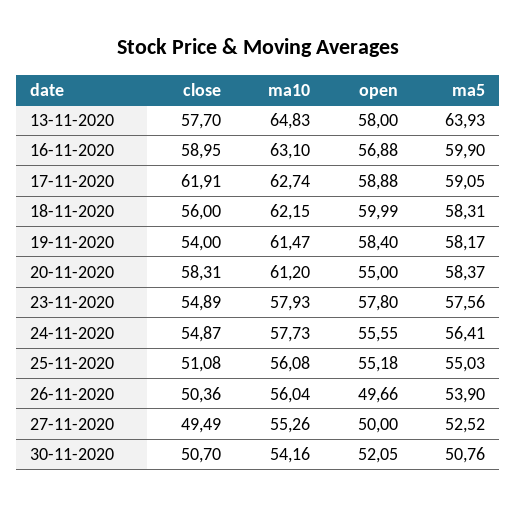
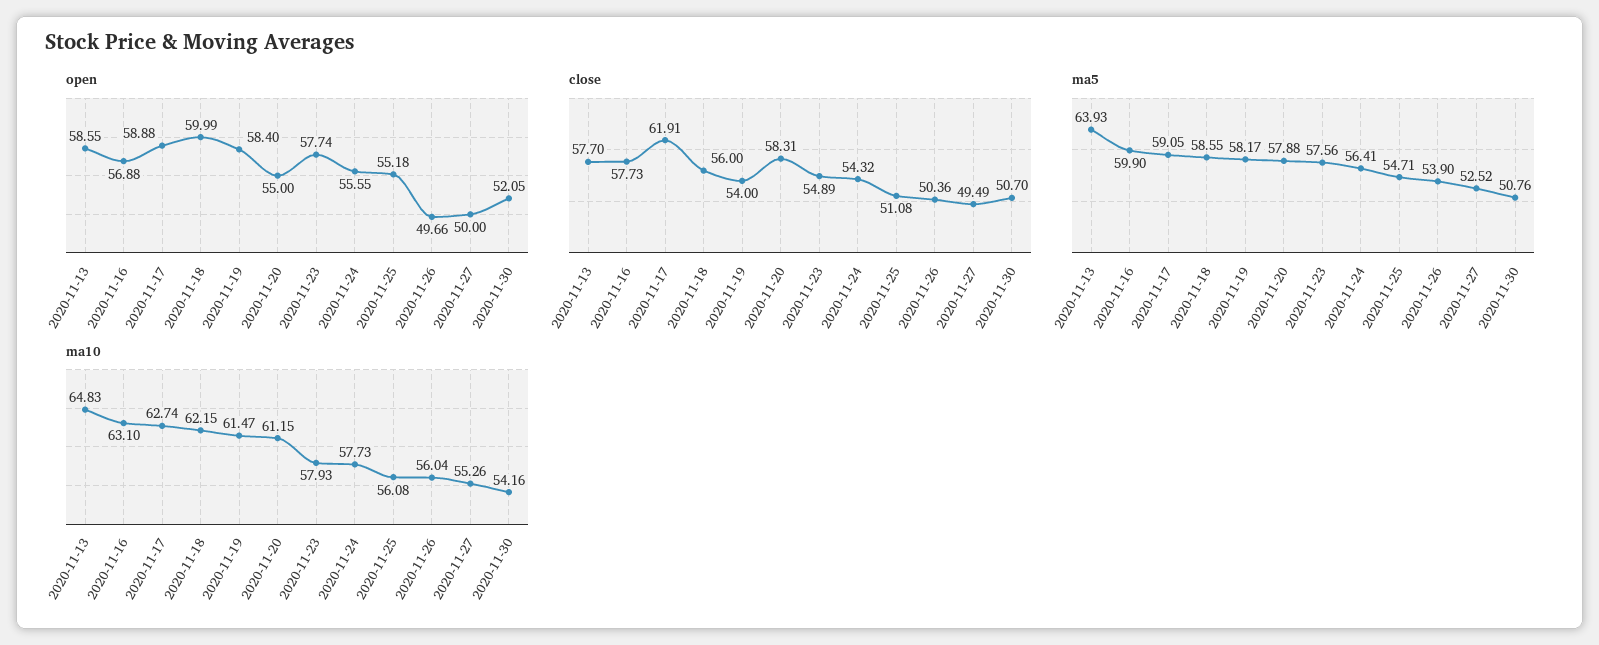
  {
    "close": {
      "13-11-2020": 57.7,
-     "16-11-2020": 58.95,
+     "16-11-2020": 57.73,
      "17-11-2020": 61.91,
      "18-11-2020": 56,
      "19-11-2020": 54,
      "20-11-2020": 58.31,
      "23-11-2020": 54.89,
-     "24-11-2020": 54.87,
+     "24-11-2020": 54.32,
      "25-11-2020": 51.08,
      "26-11-2020": 50.36,
      "27-11-2020": 49.49,
      "30-11-2020": 50.7
    },
    "ma10": {
      "13-11-2020": 64.83,
      "16-11-2020": 63.1,
      "17-11-2020": 62.74,
      "18-11-2020": 62.15,
      "19-11-2020": 61.47,
-     "20-11-2020": 61.2,
+     "20-11-2020": 61.15,
      "23-11-2020": 57.93,
      "24-11-2020": 57.73,
      "25-11-2020": 56.08,
      "26-11-2020": 56.04,
      "27-11-2020": 55.26,
      "30-11-2020": 54.16
    },
    "open": {
-     "13-11-2020": 58,
+     "13-11-2020": 58.55,
      "16-11-2020": 56.88,
      "17-11-2020": 58.88,
      "18-11-2020": 59.99,
      "19-11-2020": 58.4,
      "20-11-2020": 55,
-     "23-11-2020": 57.8,
+     "23-11-2020": 57.74,
      "24-11-2020": 55.55,
      "25-11-2020": 55.18,
      "26-11-2020": 49.66,
      "27-11-2020": 50,
      "30-11-2020": 52.05
    },
    "ma5": {
      "13-11-2020": 63.93,
      "16-11-2020": 59.9,
      "17-11-2020": 59.05,
-     "18-11-2020": 58.31,
+     "18-11-2020": 58.55,
      "19-11-2020": 58.17,
-     "20-11-2020": 58.37,
+     "20-11-2020": 57.88,
      "23-11-2020": 57.56,
      "24-11-2020": 56.41,
-     "25-11-2020": 55.03,
+     "25-11-2020": 54.71,
      "26-11-2020": 53.9,
      "27-11-2020": 52.52,
      "30-11-2020": 50.76
    }
  }

